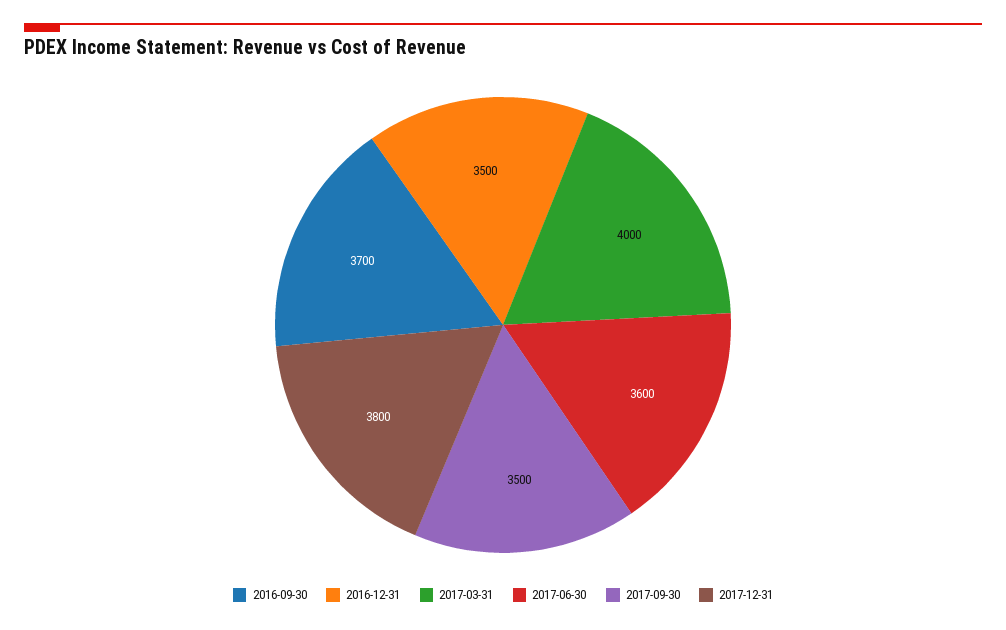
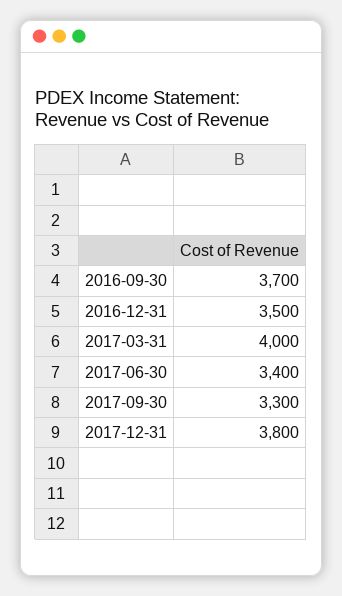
  {
    "2016-09-30": 3700,
    "2016-12-31": 3500,
    "2017-03-31": 4000,
-   "2017-06-30": 3600,
+   "2017-06-30": 3400,
-   "2017-09-30": 3500,
+   "2017-09-30": 3300,
    "2017-12-31": 3800
  }

